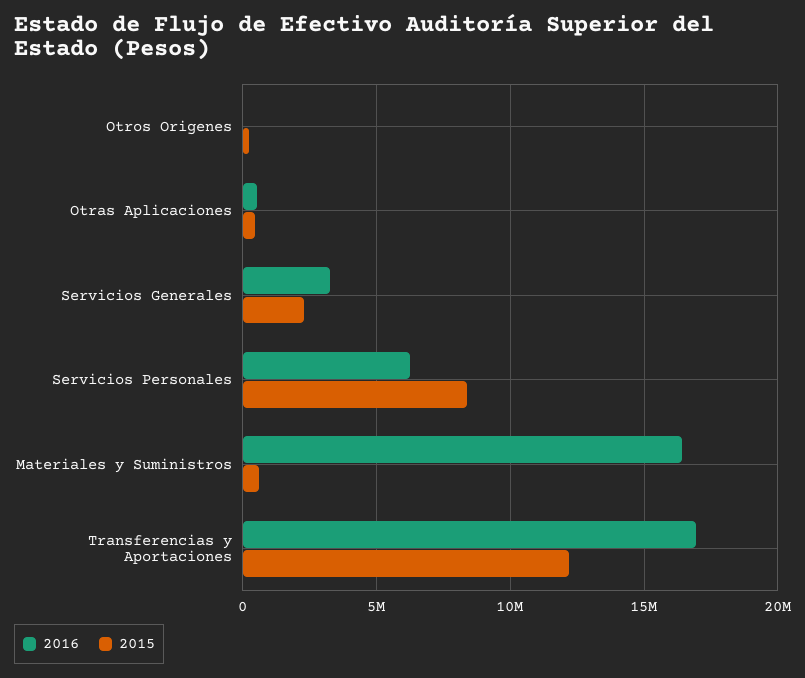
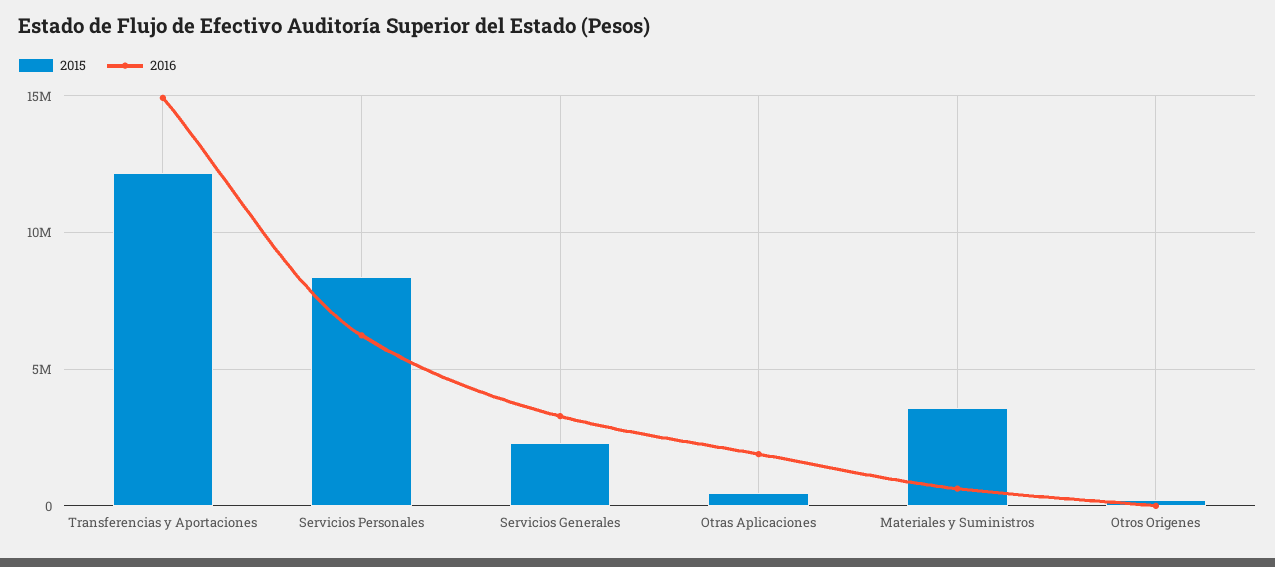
  {
    "2016": {
      "Otros Origenes": 0,
-     "Otras Aplicaciones": 500000,
+     "Otras Aplicaciones": 2000000,
      "Servicios Generales": 3500000,
      "Servicios Personales": 6000000,
-     "Materiales y Suministros": 16500000,
+     "Materiales y Suministros": 500000,
-     "Transferencias y Aportaciones": 17000000
+     "Transferencias y Aportaciones": 15000000
    },
    "2015": {
      "Otros Origenes": 0,
      "Otras Aplicaciones": 500000,
      "Servicios Generales": 2500000,
      "Servicios Personales": 8500000,
-     "Materiales y Suministros": 500000,
+     "Materiales y Suministros": 3500000,
      "Transferencias y Aportaciones": 12000000
    }
  }

